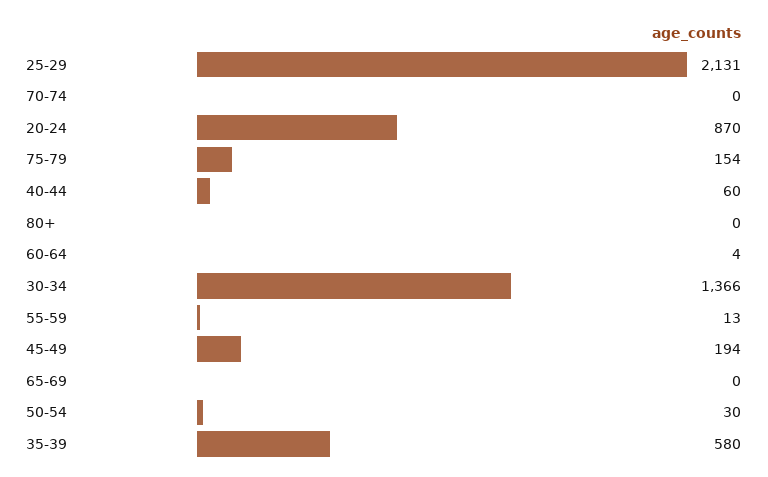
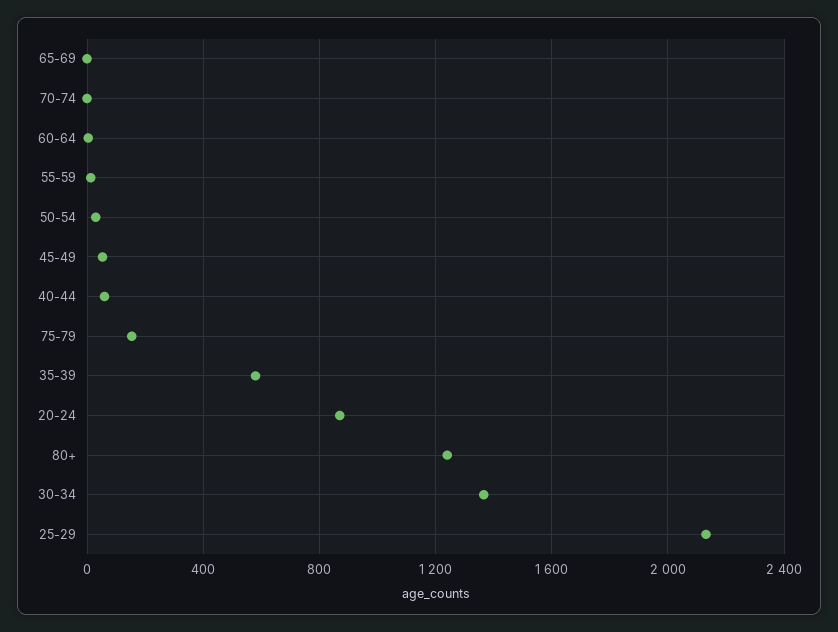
  {
    "25-29": 2131,
    "70-74": 0,
    "20-24": 870,
    "75-79": 154,
    "40-44": 60,
-   "80+": 0,
+   "80+": 1250,
    "60-64": 4,
    "30-34": 1366,
    "55-59": 13,
-   "45-49": 194,
+   "45-49": 50,
    "65-69": 0,
    "50-54": 30,
    "35-39": 580
  }

